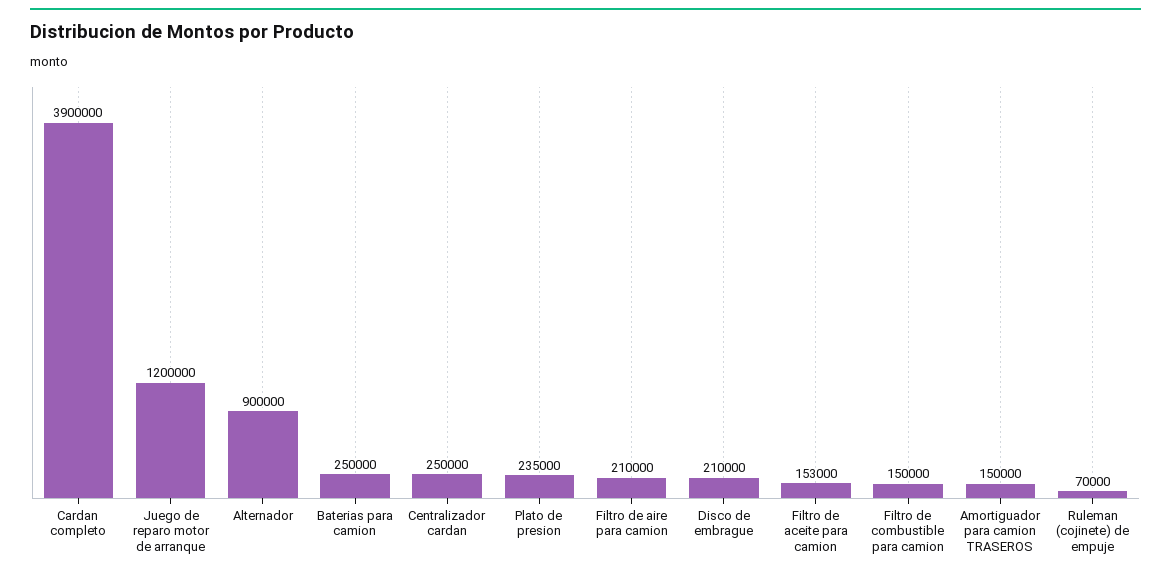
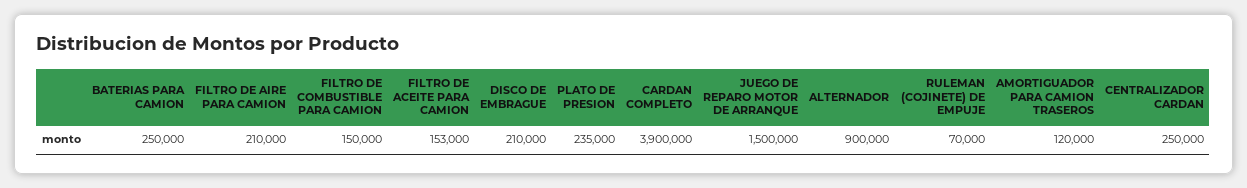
  {
    "Cardan completo": 3900000,
-   "Juego de reparo motor de arranque": 1200000,
+   "Juego de reparo motor de arranque": 1500000,
    "Alternador": 900000,
    "Baterias para camion": 250000,
    "Centralizador cardan": 250000,
    "Plato de presion": 235000,
    "Filtro de aire para camion": 210000,
    "Disco de embrague": 210000,
    "Filtro de aceite para camion": 153000,
    "Filtro de combustible para camion": 150000,
-   "Amortiguador para camion TRASEROS": 150000,
+   "Amortiguador para camion TRASEROS": 120000,
    "Ruleman (cojinete) de empuje": 70000
  }

